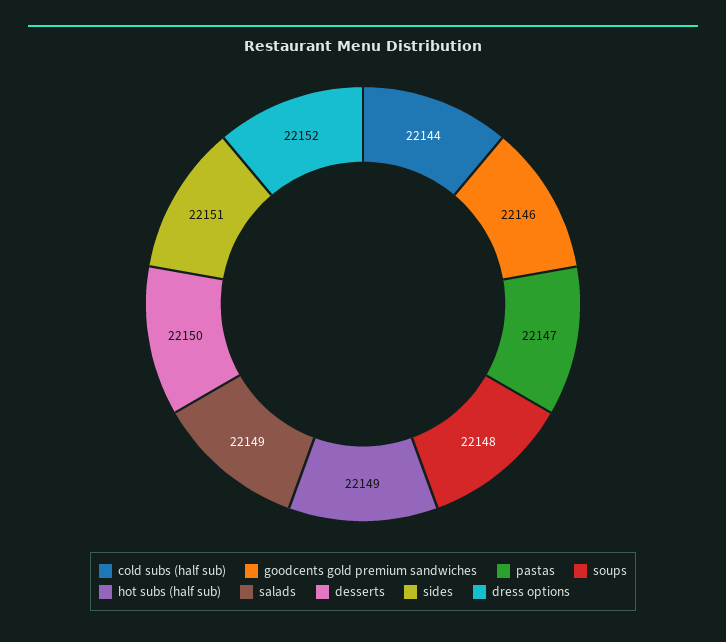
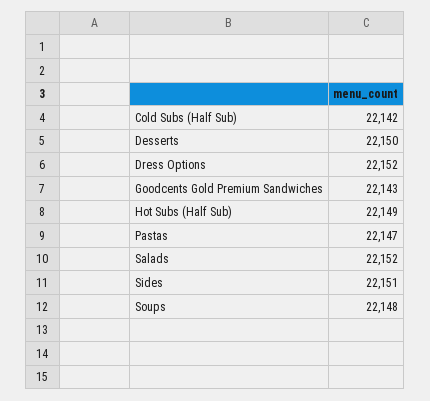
  {
-   "cold subs (half sub)": 22144,
+   "cold subs (half sub)": 22142,
-   "goodcents gold premium sandwiches": 22146,
+   "goodcents gold premium sandwiches": 22143,
    "pastas": 22147,
    "soups": 22148,
    "hot subs (half sub)": 22149,
-   "salads": 22149,
+   "salads": 22152,
    "desserts": 22150,
    "sides": 22151,
    "dress options": 22152
  }

